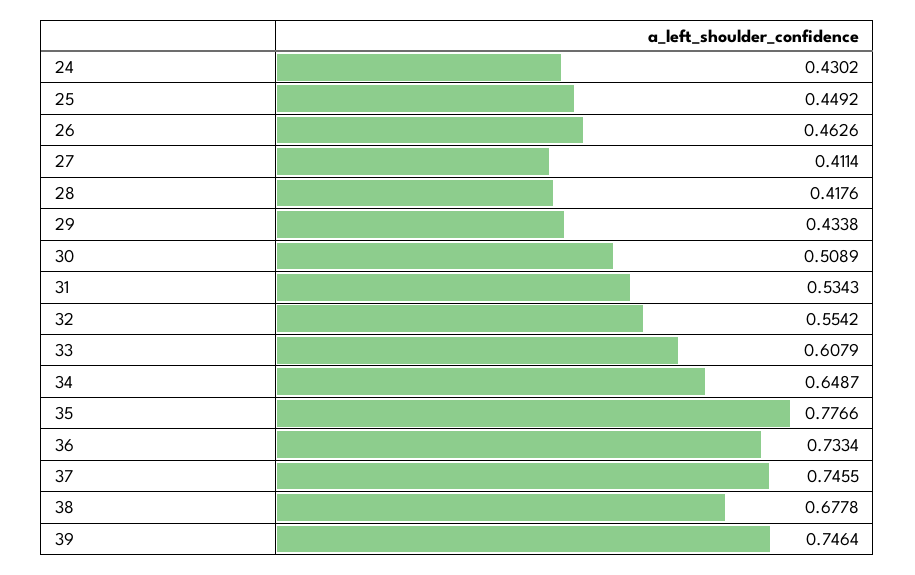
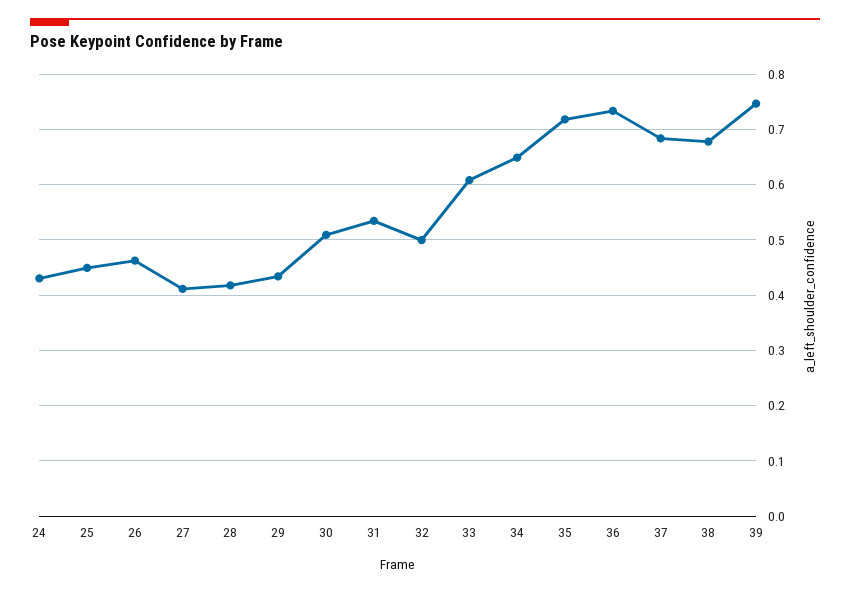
  {
    "24": 0.4302,
    "25": 0.4492,
    "26": 0.4626,
    "27": 0.4114,
    "28": 0.4176,
    "29": 0.4338,
    "30": 0.5089,
    "31": 0.5343,
-   "32": 0.5542,
+   "32": 0.5,
    "33": 0.6079,
    "34": 0.6487,
-   "35": 0.7766,
+   "35": 0.72,
    "36": 0.7334,
-   "37": 0.7455,
+   "37": 0.68,
    "38": 0.6778,
    "39": 0.7464
  }

